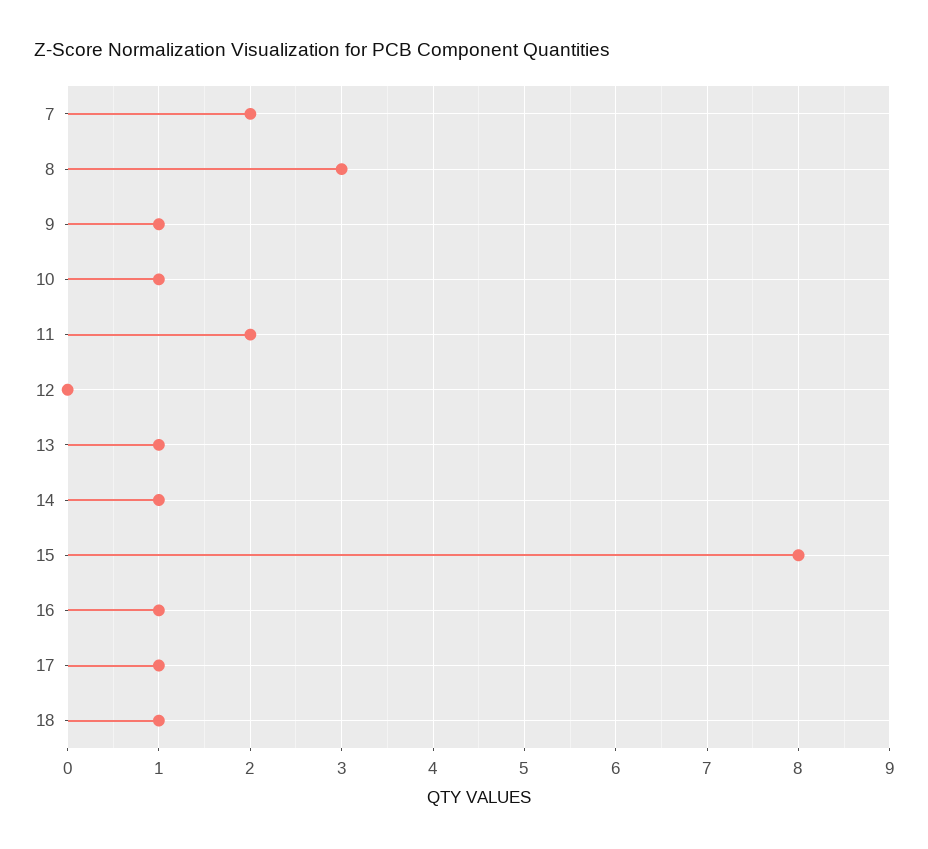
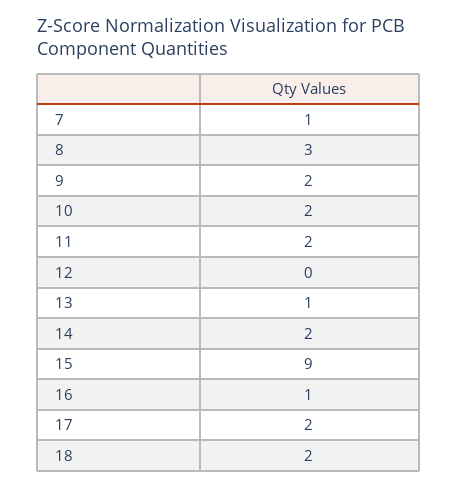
  {
-   "7": 2,
+   "7": 1,
    "8": 3,
-   "9": 1,
+   "9": 2,
-   "10": 1,
+   "10": 2,
    "11": 2,
    "12": 0,
    "13": 1,
-   "14": 1,
+   "14": 2,
-   "15": 8,
+   "15": 9,
    "16": 1,
-   "17": 1,
+   "17": 2,
-   "18": 1
+   "18": 2
  }

